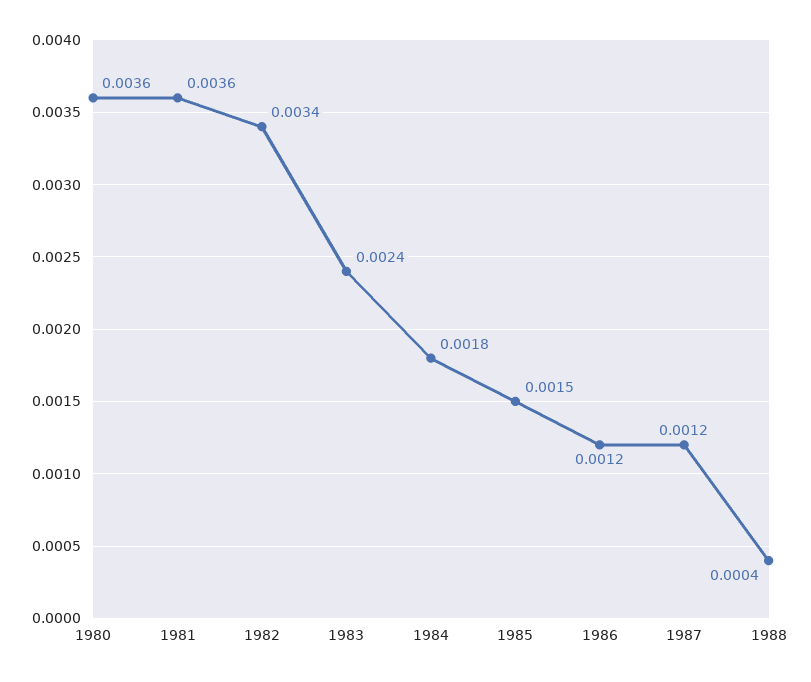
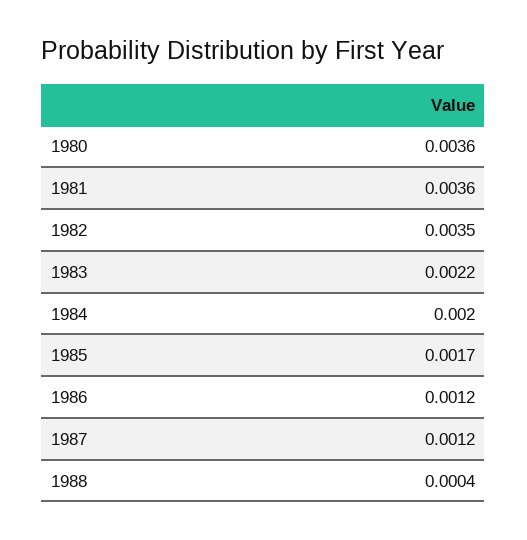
  {
    "1980": 0.0036,
    "1981": 0.0036,
-   "1982": 0.0034,
+   "1982": 0.0035,
-   "1983": 0.0024,
+   "1983": 0.0022,
-   "1984": 0.0018,
+   "1984": 0.002,
-   "1985": 0.0015,
+   "1985": 0.0017,
    "1986": 0.0012,
    "1987": 0.0012,
    "1988": 0.0004
  }

